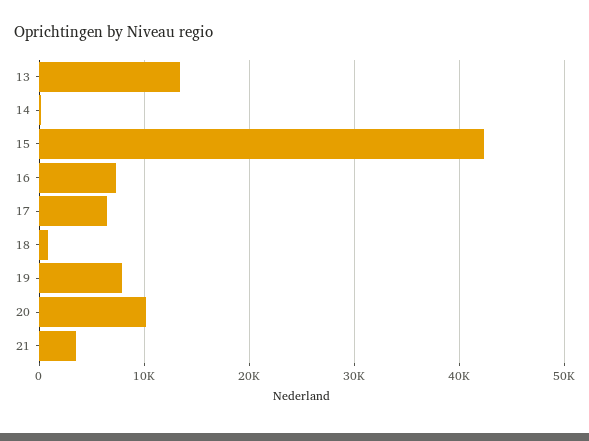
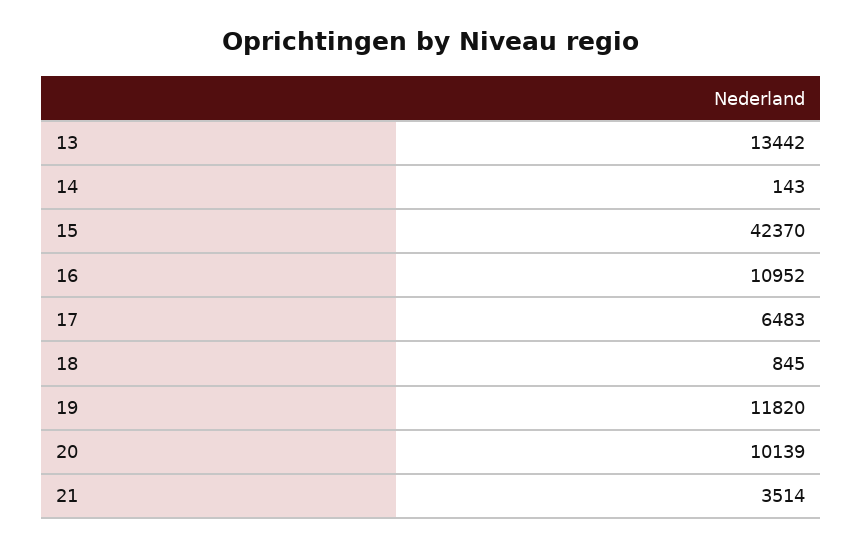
  {
    "13": 13442,
    "14": 143,
    "15": 42370,
-   "16": 7000,
+   "16": 10952,
    "17": 6483,
    "18": 845,
-   "19": 8000,
+   "19": 11820,
    "20": 10139,
    "21": 3514
  }

